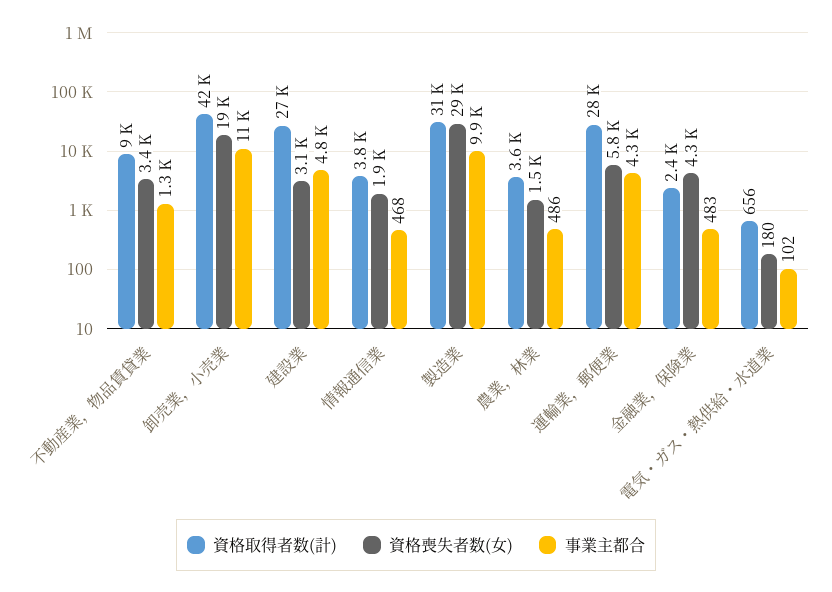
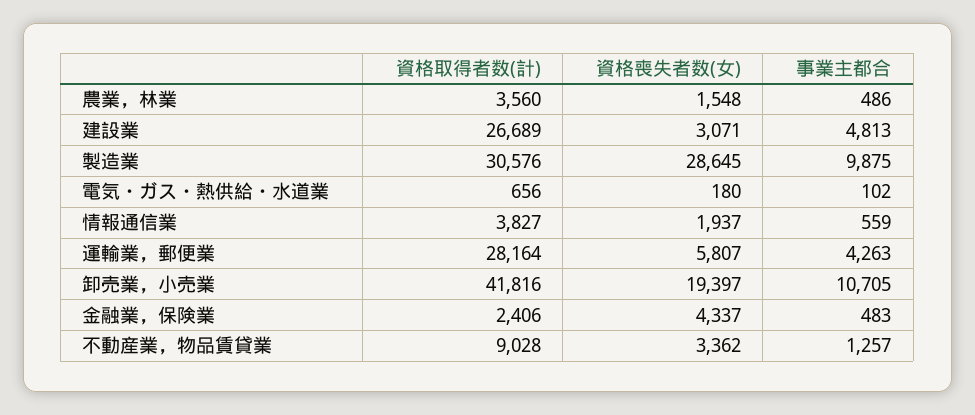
  {
    "資格取得者数(計)": {
      "不動産業，物品賃貸業": 9028,
      "卸売業，小売業": 41816,
      "建設業": 26689,
      "情報通信業": 3827,
      "製造業": 30576,
      "農業，林業": 3560,
      "運輸業，郵便業": 28164,
      "金融業，保険業": 2406,
      "電気・ガス・熱供給・水道業": 656
    },
    "資格喪失者数(女)": {
      "不動産業，物品賃貸業": 3362,
      "卸売業，小売業": 19397,
      "建設業": 3071,
      "情報通信業": 1937,
      "製造業": 28645,
      "農業，林業": 1548,
      "運輸業，郵便業": 5807,
      "金融業，保険業": 4337,
      "電気・ガス・熱供給・水道業": 180
    },
    "事業主都合": {
      "不動産業，物品賃貸業": 1257,
      "卸売業，小売業": 10705,
      "建設業": 4813,
-     "情報通信業": 468,
+     "情報通信業": 559,
      "製造業": 9875,
      "農業，林業": 486,
      "運輸業，郵便業": 4263,
      "金融業，保険業": 483,
      "電気・ガス・熱供給・水道業": 102
    }
  }

